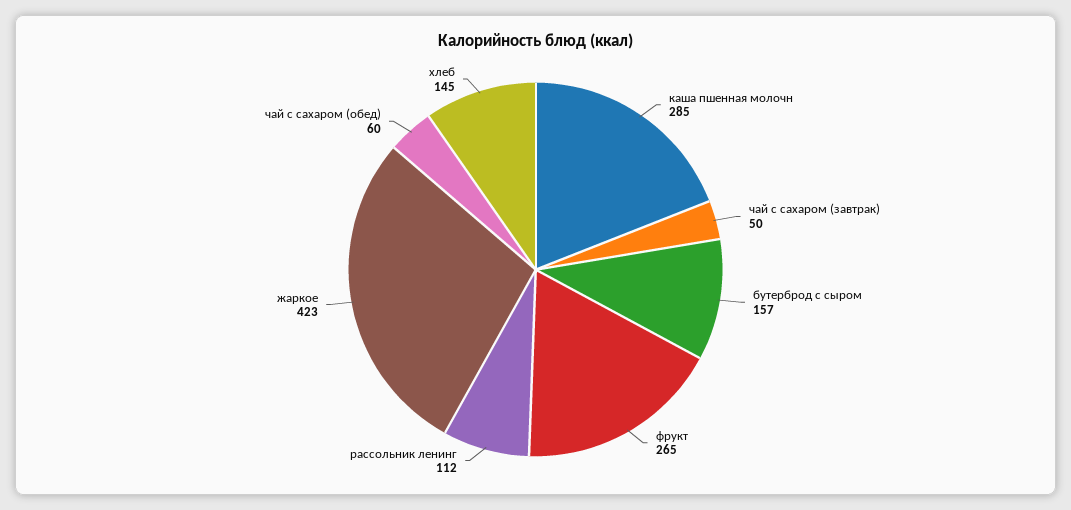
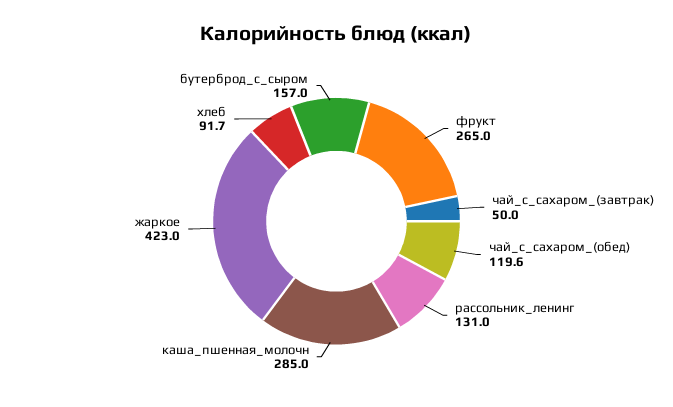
  {
    "каша пшенная молочн": 285,
    "чай с сахаром (завтрак)": 50,
    "бутерброд с сыром": 157,
    "фрукт": 265,
-   "рассольник ленинг": 112,
+   "рассольник ленинг": 131,
    "жаркое": 423,
-   "чай с сахаром (обед)": 60,
+   "чай с сахаром (обед)": 119.6,
-   "хлеб": 145
+   "хлеб": 91.7
  }

